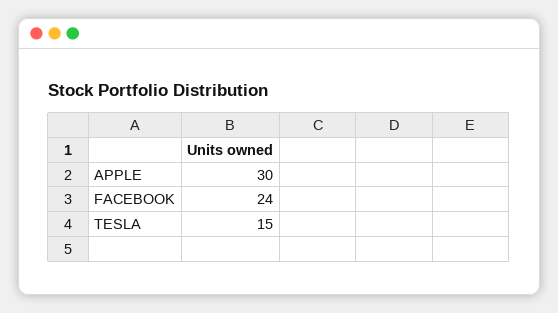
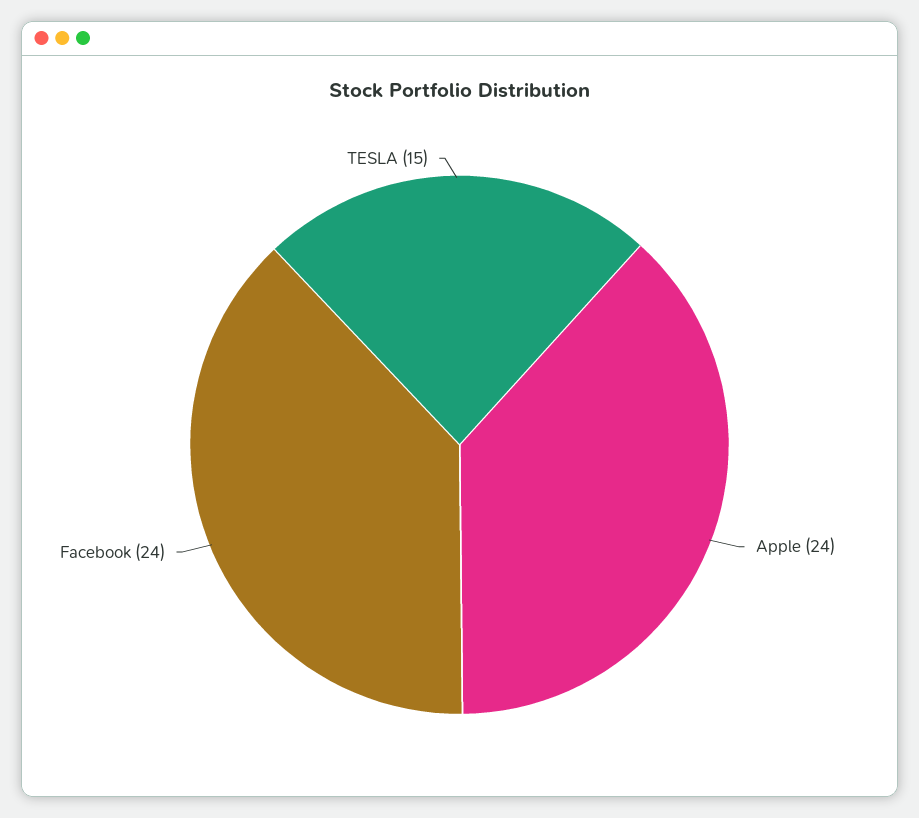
  {
-   "APPLE": 30,
+   "APPLE": 24,
    "FACEBOOK": 24,
    "TESLA": 15
  }

